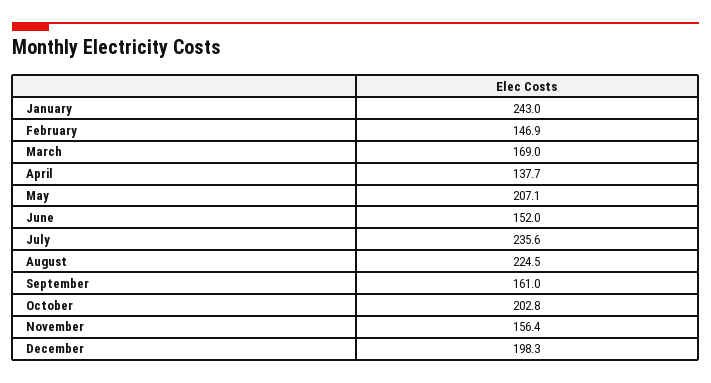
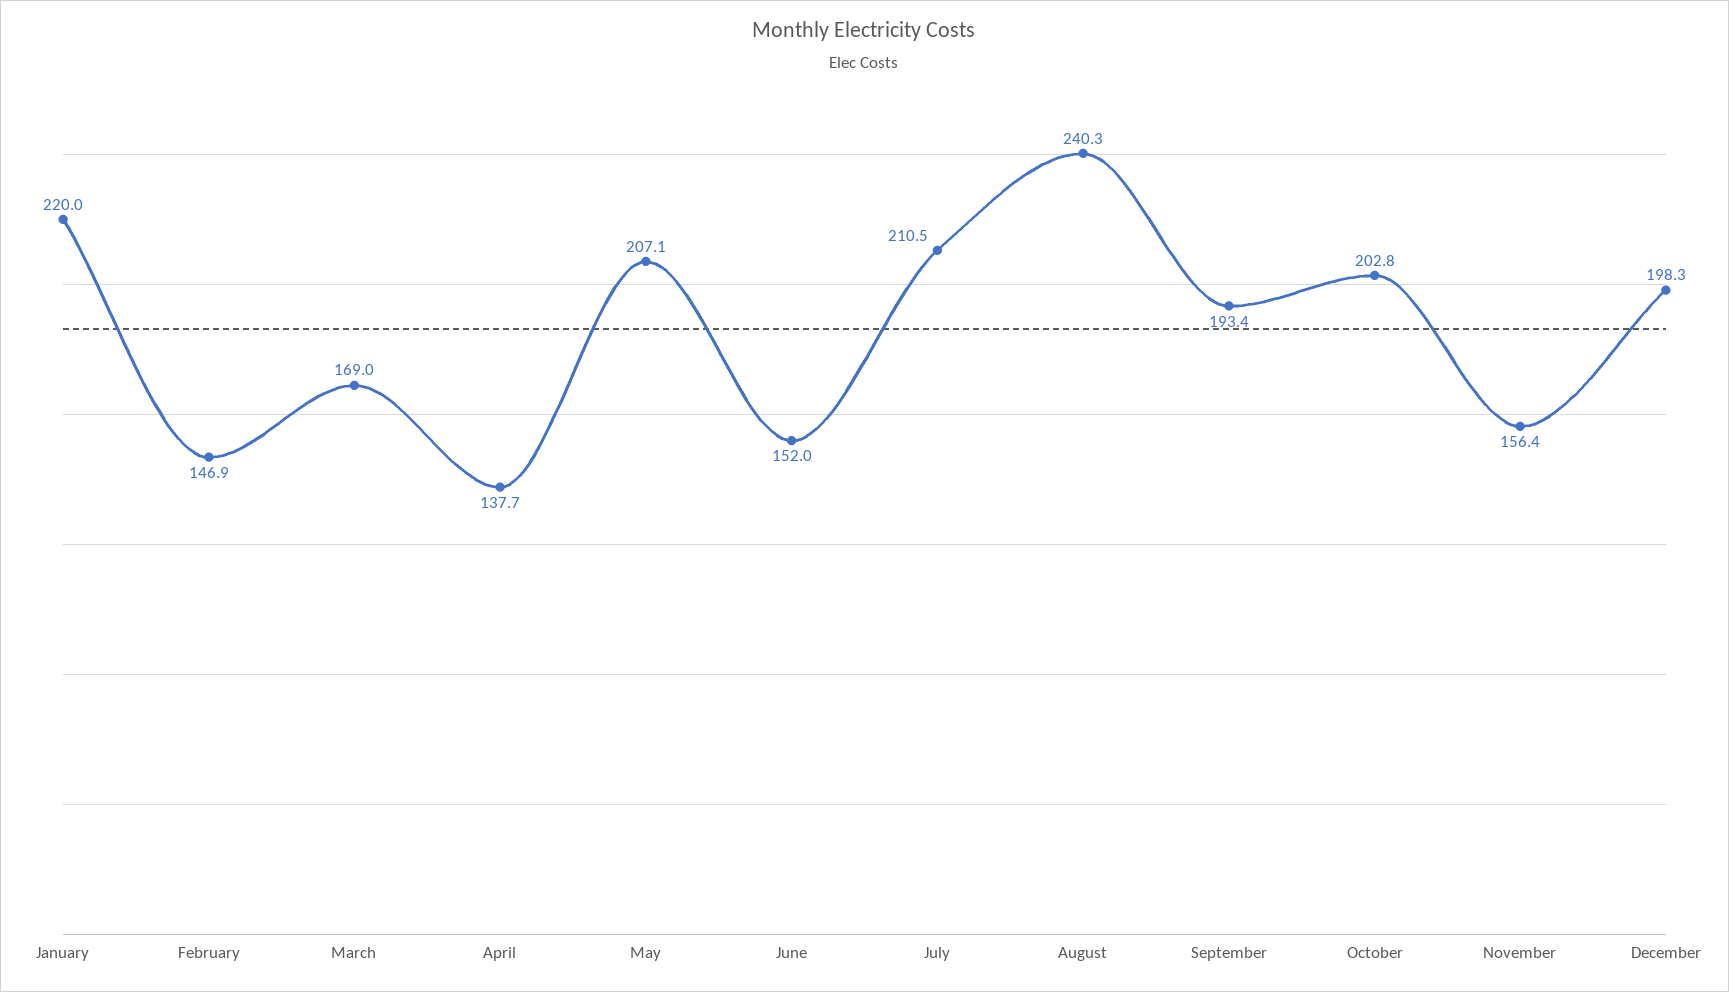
  {
-   "January": 243,
+   "January": 220,
    "February": 146.9,
    "March": 169,
    "April": 137.7,
    "May": 207.1,
    "June": 152,
-   "July": 235.6,
+   "July": 210.5,
-   "August": 224.5,
+   "August": 240.3,
-   "September": 161,
+   "September": 193.4,
    "October": 202.8,
    "November": 156.4,
    "December": 198.3
  }

